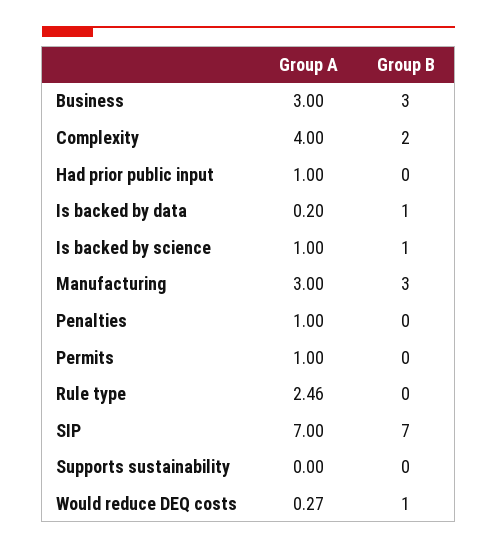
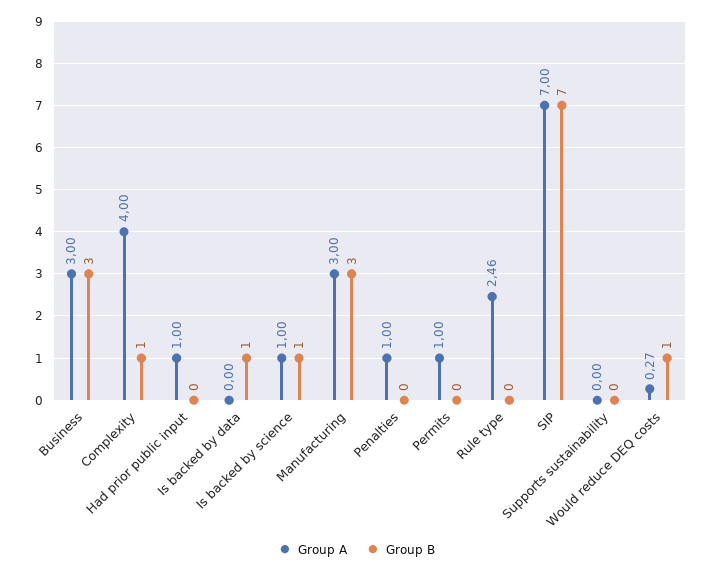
  {
    "Group A": {
      "Business": 3,
      "Complexity": 4,
      "Had prior public input": 1,
-     "Is backed by data": 0.2,
+     "Is backed by data": 0,
      "Is backed by science": 1,
      "Manufacturing": 3,
      "Penalties": 1,
      "Permits": 1,
      "Rule type": 2.46,
      "SIP": 7,
      "Supports sustainability": 0,
      "Would reduce DEQ costs": 0.27
    },
    "Group B": {
      "Business": 3,
-     "Complexity": 2,
+     "Complexity": 1,
      "Had prior public input": 0,
      "Is backed by data": 1,
      "Is backed by science": 1,
      "Manufacturing": 3,
      "Penalties": 0,
      "Permits": 0,
      "Rule type": 0,
      "SIP": 7,
      "Supports sustainability": 0,
      "Would reduce DEQ costs": 1
    }
  }

